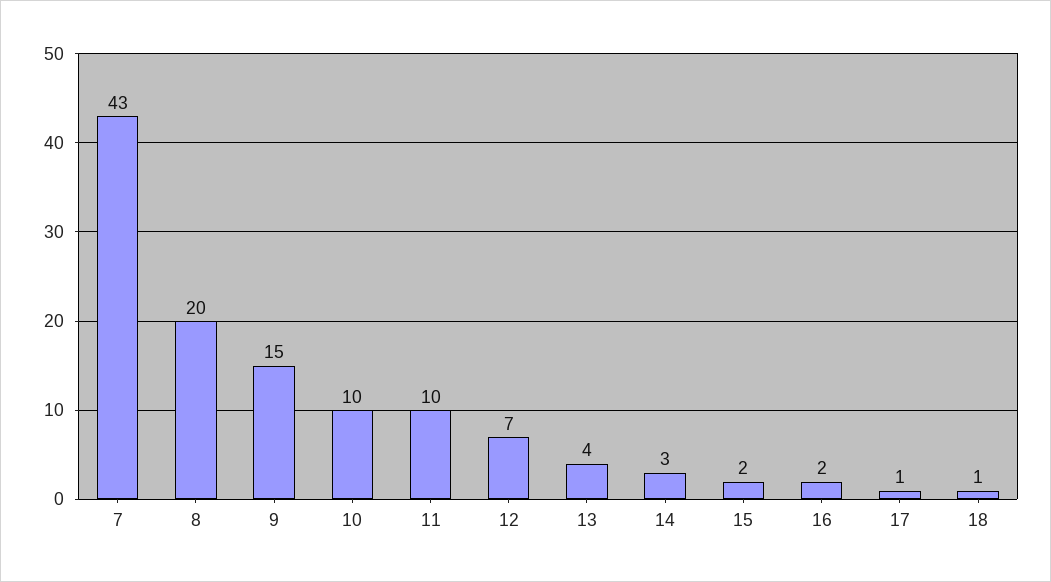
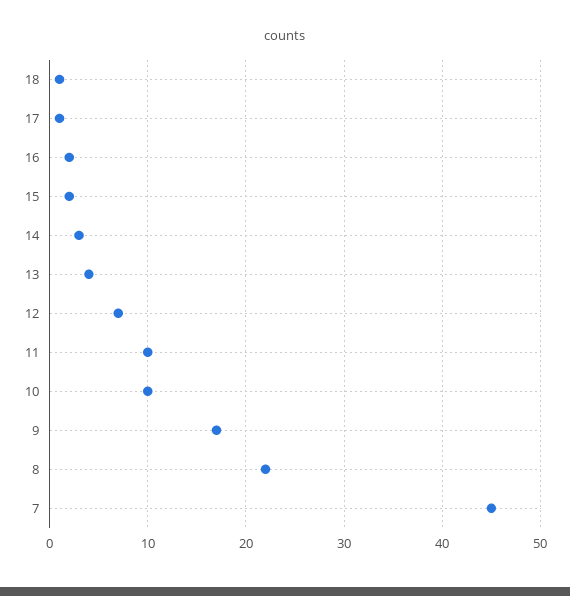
  {
-   "7": 43,
+   "7": 45,
-   "8": 20,
+   "8": 22,
-   "9": 15,
+   "9": 17,
    "10": 10,
    "11": 10,
    "12": 7,
    "13": 4,
    "14": 3,
    "15": 2,
    "16": 2,
    "17": 1,
    "18": 1
  }

